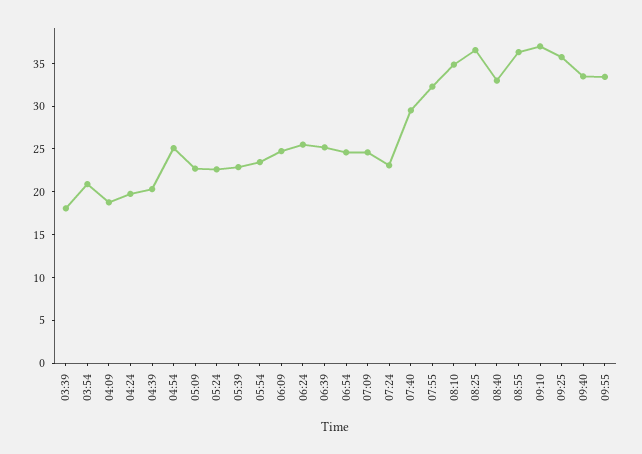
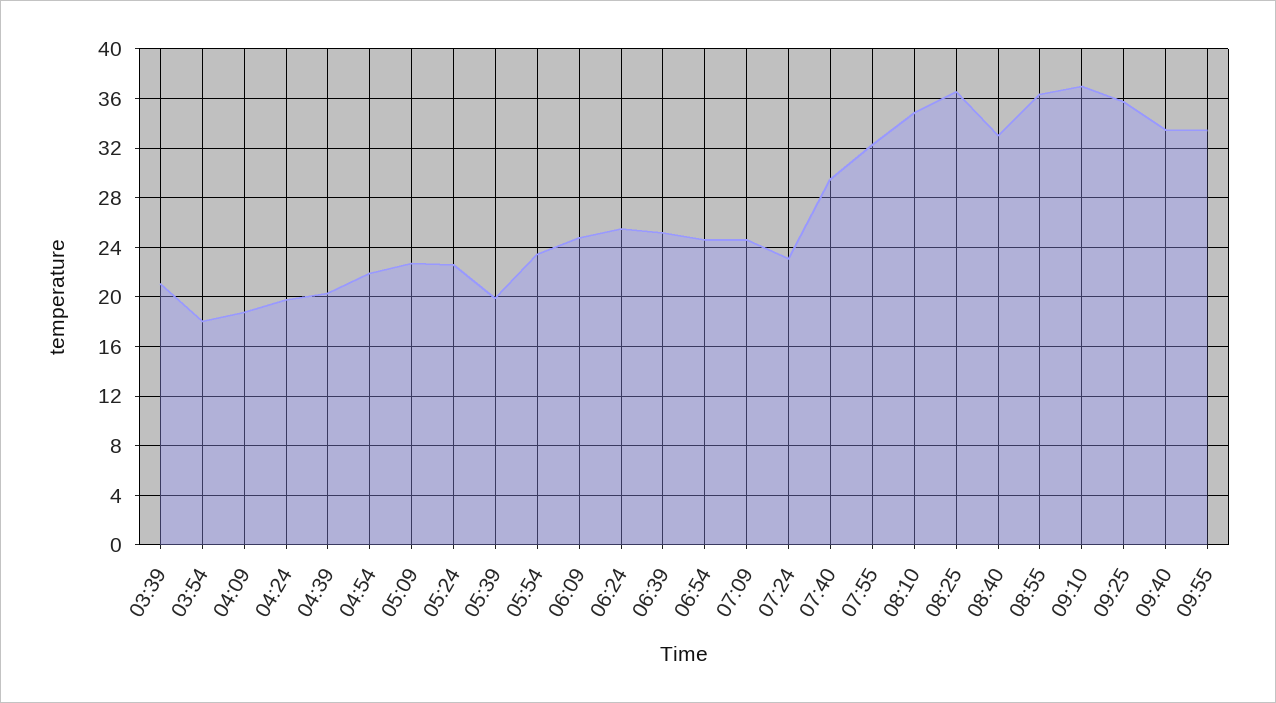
  {
-   "03:39": 18,
+   "03:39": 21,
-   "03:54": 21,
+   "03:54": 18,
    "04:09": 19,
    "04:24": 20,
    "04:39": 20.5,
-   "04:54": 25,
+   "04:54": 22,
    "05:09": 22.5,
    "05:24": 22.5,
-   "05:39": 23,
+   "05:39": 20,
    "05:54": 23.5,
    "06:09": 25,
    "06:24": 25.5,
    "06:39": 25,
    "06:54": 24.5,
    "07:09": 24.5,
    "07:24": 23,
    "07:40": 29.5,
    "07:55": 32.5,
    "08:10": 35,
    "08:25": 36.5,
    "08:40": 33,
    "08:55": 36.5,
    "09:10": 37,
    "09:25": 35.5,
    "09:40": 33.5,
    "09:55": 33.5
  }

